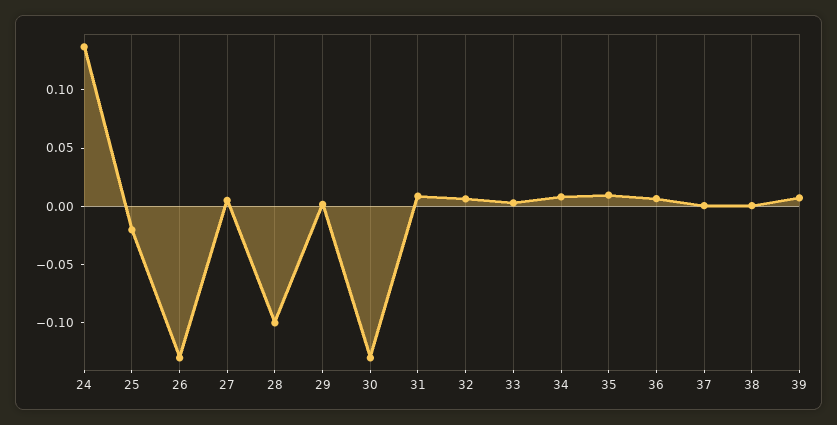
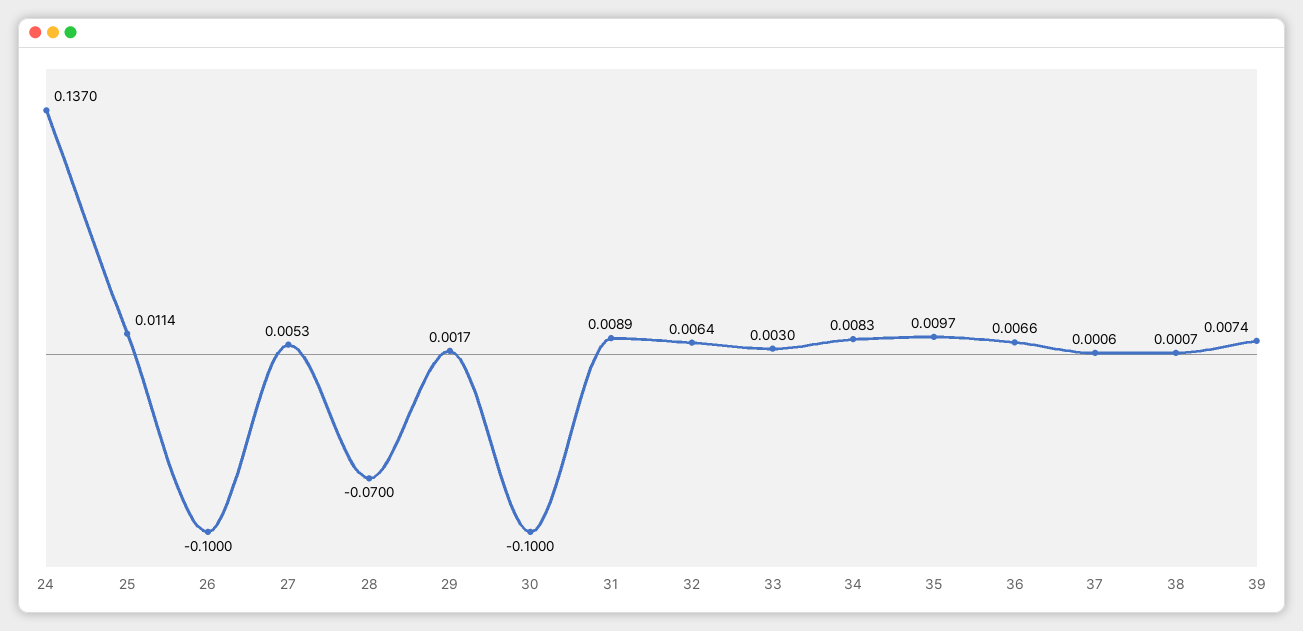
  {
    "24": 0.137,
-   "25": -0.02,
+   "25": 0.0114,
-   "26": -0.13,
+   "26": -0.1,
    "27": 0.0053,
-   "28": -0.1,
+   "28": -0.07,
    "29": 0.0017,
-   "30": -0.13,
+   "30": -0.1,
    "31": 0.0089,
    "32": 0.0064,
    "33": 0.003,
    "34": 0.0083,
    "35": 0.0097,
    "36": 0.0066,
    "37": 0.0006,
    "38": 0.0007,
    "39": 0.0074
  }

